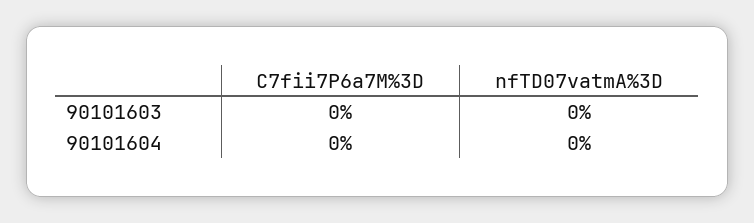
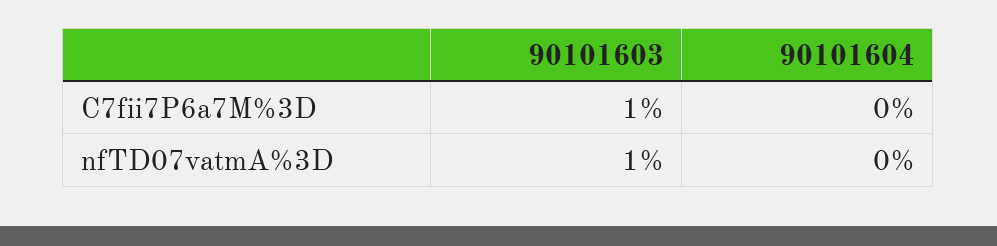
  {
    "C7fii7P6a7M%3D": {
-     "90101603": 0,
+     "90101603": 1,
      "90101604": 0
    },
    "nfTD07vatmA%3D": {
-     "90101603": 0,
+     "90101603": 1,
      "90101604": 0
    }
  }

